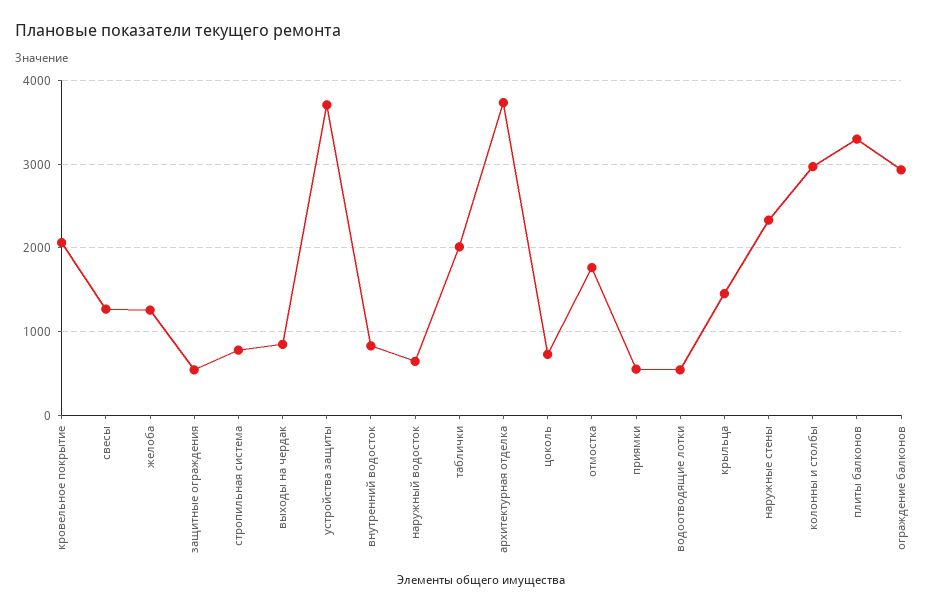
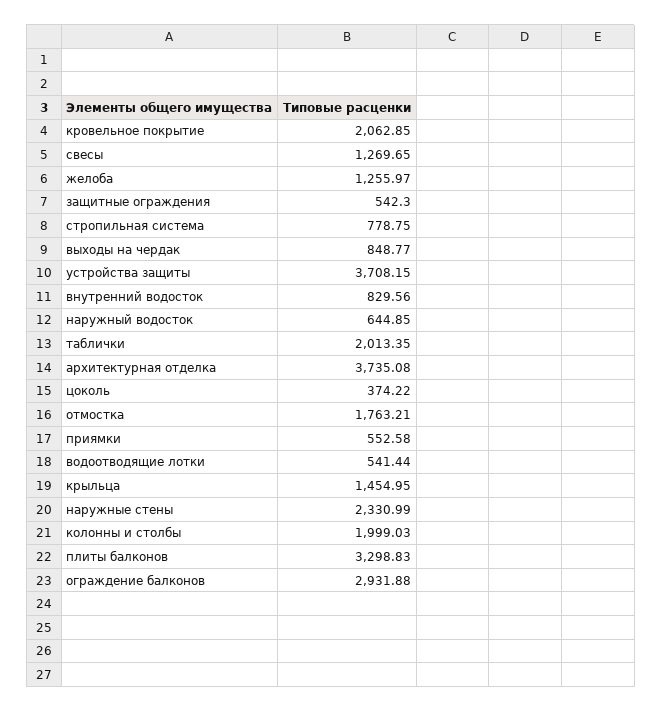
  {
    "кровельное покрытие": 2062.85,
    "свесы": 1269.65,
    "желоба": 1255.97,
    "защитные ограждения": 542.3,
    "стропильная система": 778.75,
    "выходы на чердак": 848.77,
    "устройства защиты": 3708.15,
    "внутренний водосток": 829.56,
    "наружный водосток": 644.85,
    "таблички": 2013.35,
    "архитектурная отделка": 3735.08,
-   "цоколь": 700,
+   "цоколь": 374.22,
    "отмостка": 1763.21,
    "приямки": 552.58,
    "водоотводящие лотки": 541.44,
    "крыльца": 1454.95,
    "наружные стены": 2330.99,
-   "колонны и столбы": 3000,
+   "колонны и столбы": 1999.03,
    "плиты балконов": 3298.83,
    "ограждение балконов": 2931.88
  }

